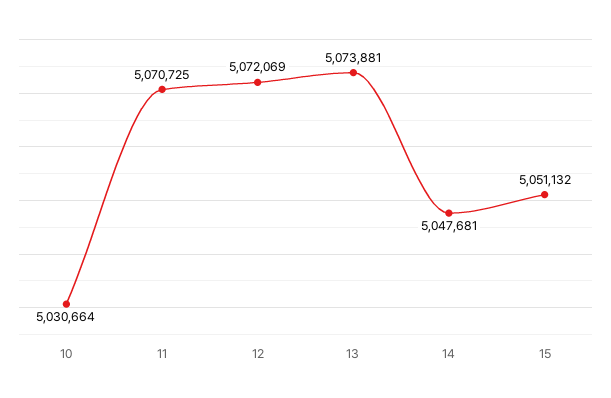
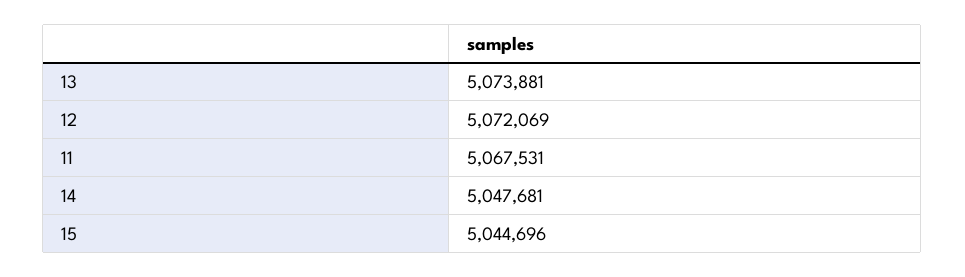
  {
-   "10": 5030664,
-   "11": 5070725,
+   "11": 5067531,
    "12": 5072069,
    "13": 5073881,
    "14": 5047681,
-   "15": 5051132
+   "15": 5044696
  }

